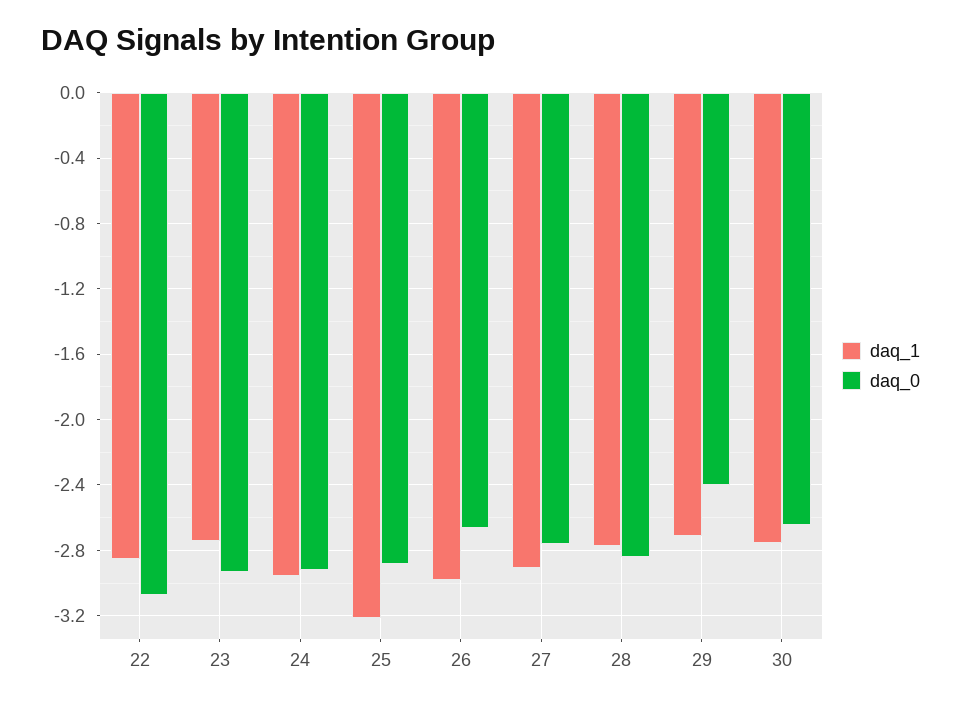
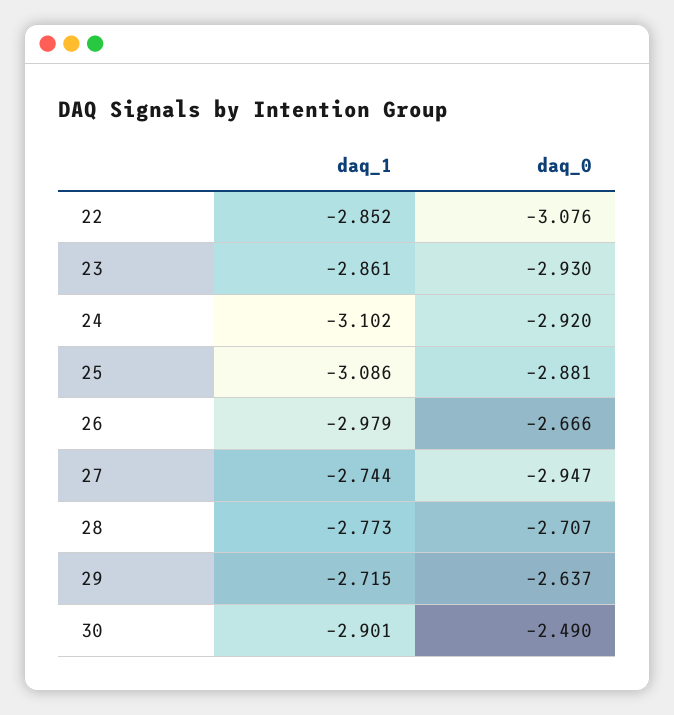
  {
    "daq_1": {
      "22": -2.852,
-     "23": -2.75,
+     "23": -2.861,
-     "24": -2.95,
+     "24": -3.102,
-     "25": -3.2,
+     "25": -3.086,
      "26": -2.979,
-     "27": -2.9,
+     "27": -2.744,
      "28": -2.773,
      "29": -2.715,
-     "30": -2.75
+     "30": -2.901
    },
    "daq_0": {
      "22": -3.076,
      "23": -2.93,
      "24": -2.92,
      "25": -2.881,
      "26": -2.666,
-     "27": -2.75,
+     "27": -2.947,
-     "28": -2.85,
+     "28": -2.707,
-     "29": -2.4,
+     "29": -2.637,
-     "30": -2.65
+     "30": -2.49
    }
  }

